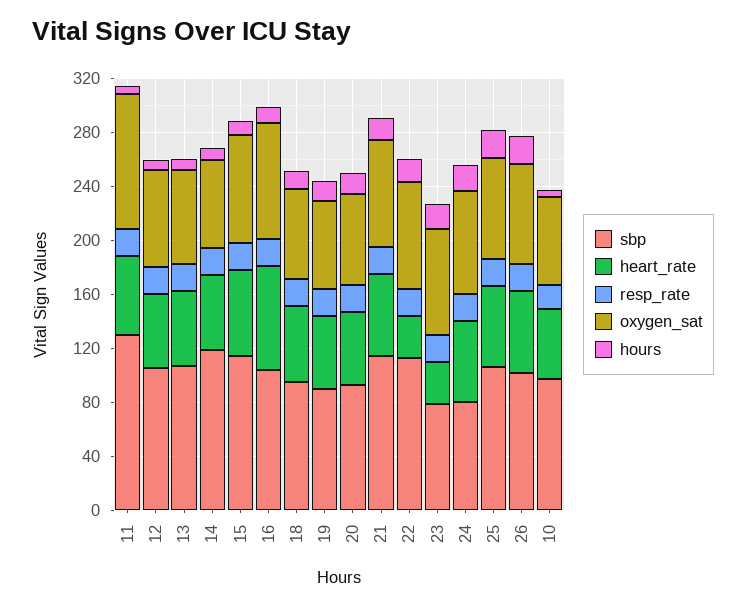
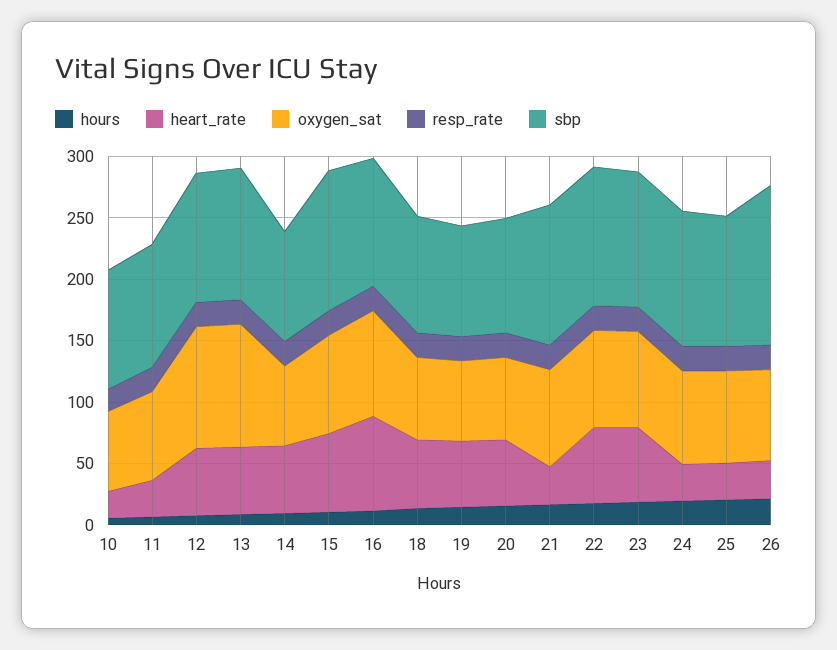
  {
    "sbp": {
-     "11": 130,
+     "11": 100,
      "12": 110,
      "13": 110,
-     "14": 120,
+     "14": 90,
      "15": 110,
      "16": 100,
      "18": 100,
      "19": 90,
      "20": 90,
      "21": 110,
      "22": 110,
-     "23": 80,
+     "23": 110,
-     "24": 80,
+     "24": 110,
      "25": 110,
-     "26": 100,
+     "26": 130,
      "10": 100
    },
    "heart_rate": {
-     "11": 60,
+     "11": 30,
      "12": 60,
      "13": 60,
      "14": 60,
      "15": 60,
      "16": 80,
      "18": 60,
      "19": 50,
      "20": 50,
-     "21": 60,
+     "21": 30,
-     "22": 30,
+     "22": 60,
-     "23": 30,
+     "23": 60,
-     "24": 60,
+     "24": 30,
-     "25": 60,
+     "25": 30,
-     "26": 60,
+     "26": 30,
-     "10": 50
+     "10": 20
    },
    "resp_rate": {
      "11": 20,
      "12": 20,
      "13": 20,
      "14": 20,
      "15": 20,
      "16": 20,
      "18": 20,
      "19": 20,
      "20": 20,
      "21": 20,
      "22": 20,
      "23": 20,
      "24": 20,
      "25": 20,
      "26": 20,
      "10": 20
    },
    "oxygen_sat": {
-     "11": 100,
+     "11": 70,
-     "12": 70,
+     "12": 100,
-     "13": 70,
+     "13": 100,
      "14": 70,
      "15": 80,
      "16": 90,
      "18": 70,
      "19": 70,
      "20": 70,
      "21": 80,
      "22": 80,
      "23": 80,
      "24": 80,
      "25": 80,
      "26": 70,
      "10": 70
    },
    "hours": {
      "11": 10,
      "12": 10,
      "13": 10,
      "14": 10,
      "15": 10,
      "16": 10,
      "18": 10,
      "19": 10,
      "20": 20,
      "21": 20,
      "22": 20,
      "23": 20,
      "24": 20,
      "25": 20,
      "26": 20,
      "10": 10
    }
  }

